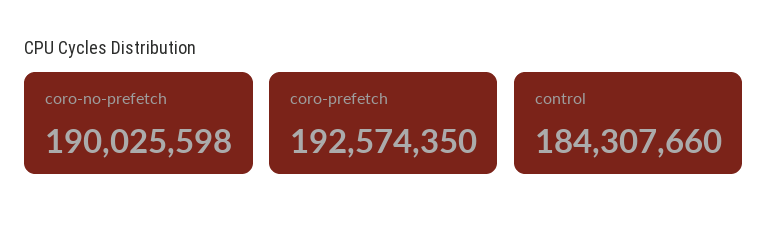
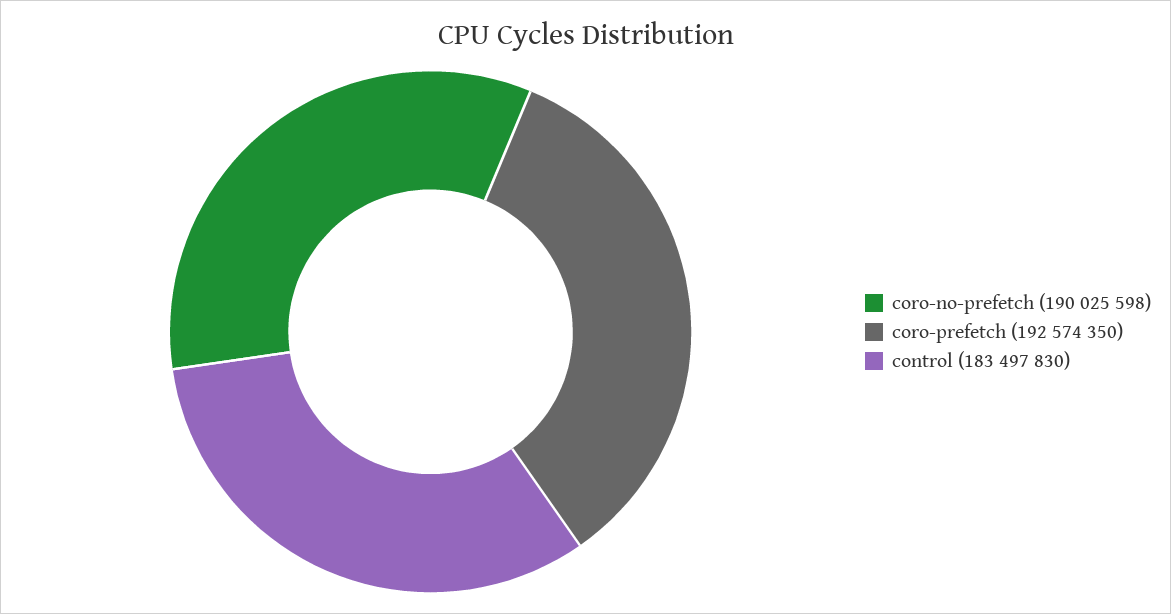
  {
    "coro-no-prefetch": 190025598,
    "coro-prefetch": 192574350,
-   "control": 184307660
+   "control": 183497830
  }

